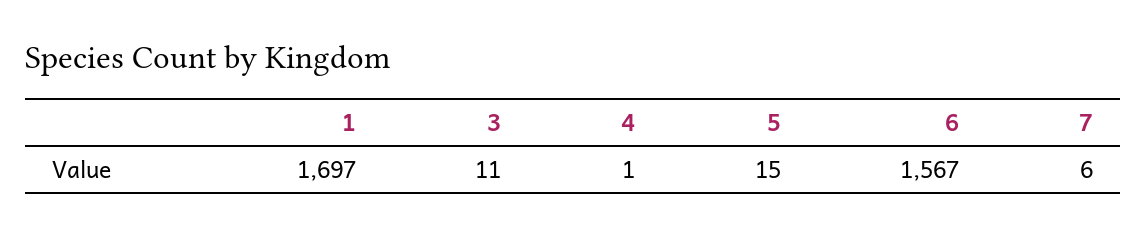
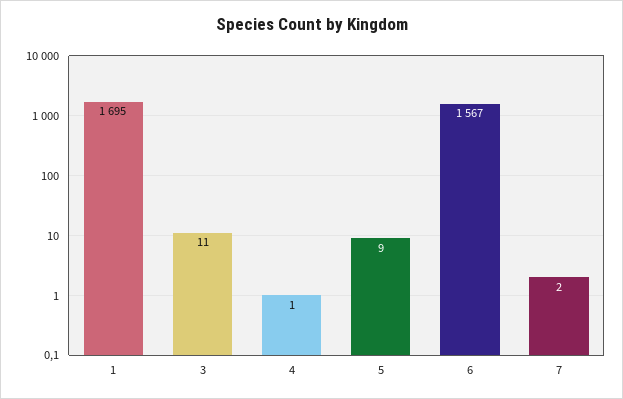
  {
-   "1": 1697,
+   "1": 1695,
    "3": 11,
    "4": 1,
-   "5": 15,
+   "5": 9,
    "6": 1567,
-   "7": 6
+   "7": 2
  }

